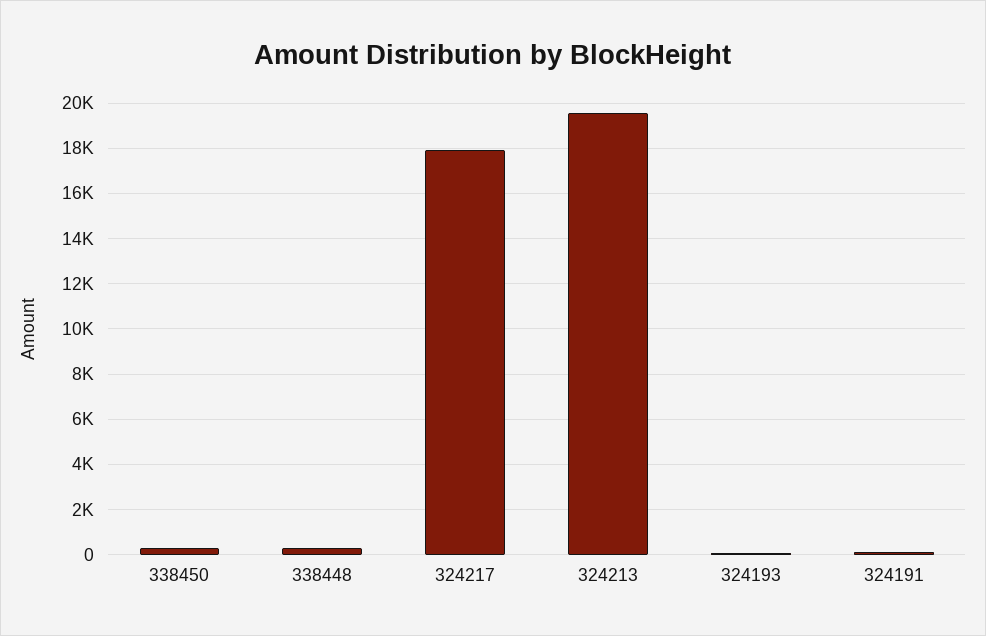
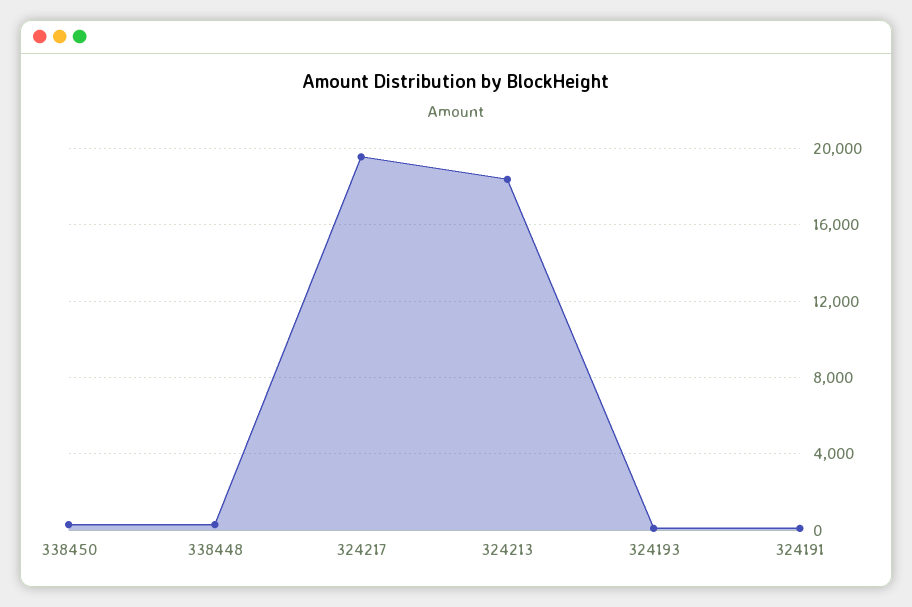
  {
    "338450": 500,
    "338448": 500,
-   "324217": 18000,
+   "324217": 19500,
-   "324213": 19500,
+   "324213": 18500,
    "324193": 0,
    "324191": 0
  }

